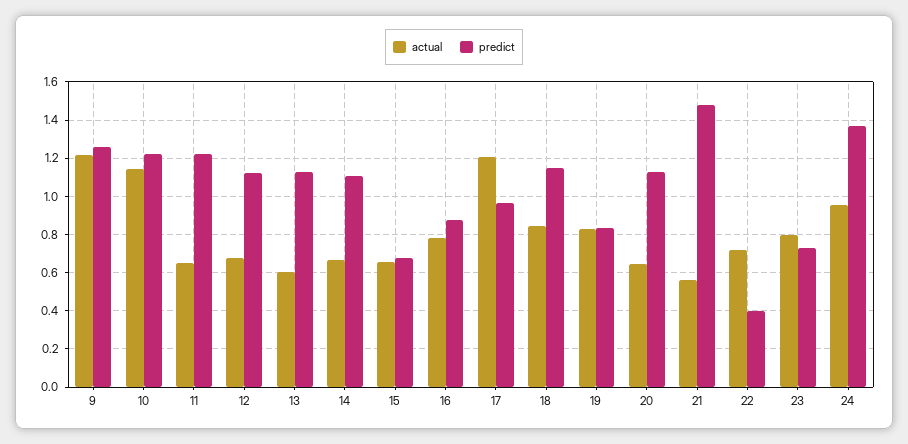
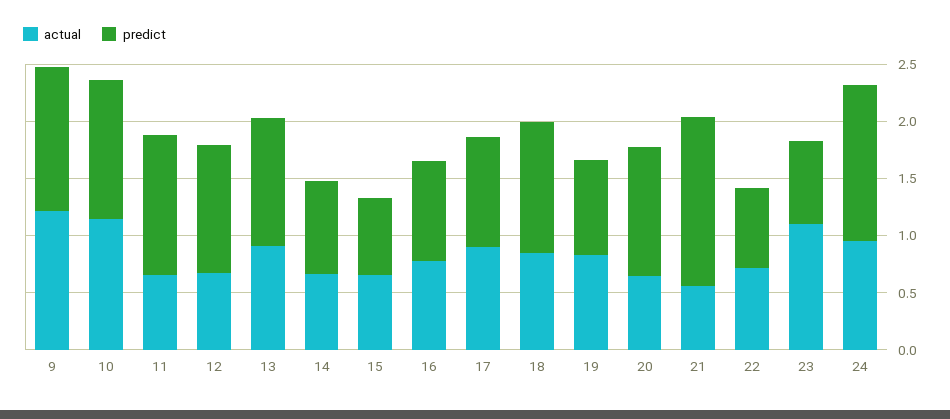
  {
    "actual": {
      "9": 1.2,
      "10": 1.15,
      "11": 0.65,
      "12": 0.7,
-     "13": 0.6,
+     "13": 0.9,
      "14": 0.65,
      "15": 0.65,
      "16": 0.8,
-     "17": 1.2,
+     "17": 0.9,
      "18": 0.85,
      "19": 0.85,
      "20": 0.65,
      "21": 0.55,
      "22": 0.7,
-     "23": 0.8,
+     "23": 1.1,
      "24": 0.95
    },
    "predict": {
      "9": 1.25,
      "10": 1.2,
      "11": 1.2,
      "12": 1.1,
      "13": 1.15,
-     "14": 1.1,
+     "14": 0.8,
      "15": 0.7,
      "16": 0.9,
      "17": 0.95,
      "18": 1.15,
      "19": 0.85,
      "20": 1.15,
      "21": 1.5,
-     "22": 0.4,
+     "22": 0.7,
      "23": 0.75,
      "24": 1.35
    }
  }

